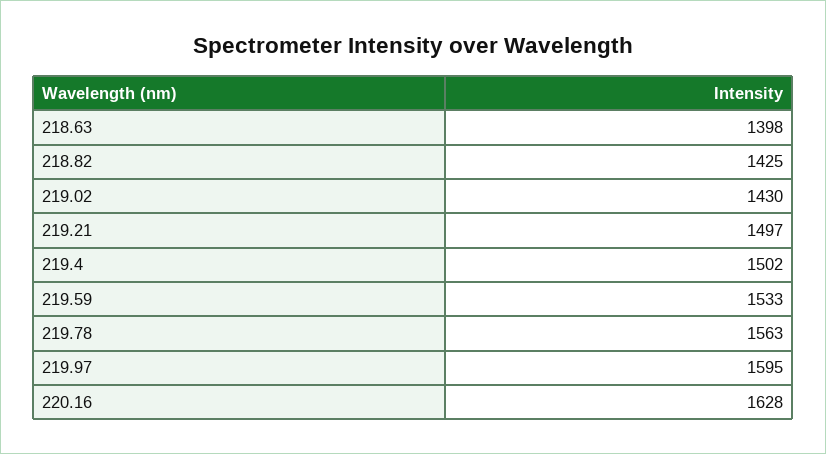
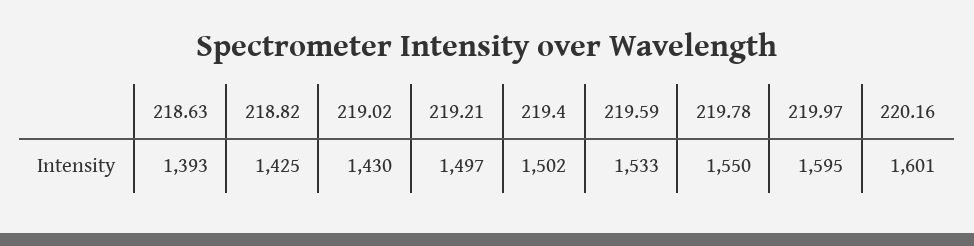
  {
-   "218.63": 1398,
+   "218.63": 1393,
    "218.82": 1425,
    "219.02": 1430,
    "219.21": 1497,
    "219.4": 1502,
    "219.59": 1533,
-   "219.78": 1563,
+   "219.78": 1550,
    "219.97": 1595,
-   "220.16": 1628
+   "220.16": 1601
  }

